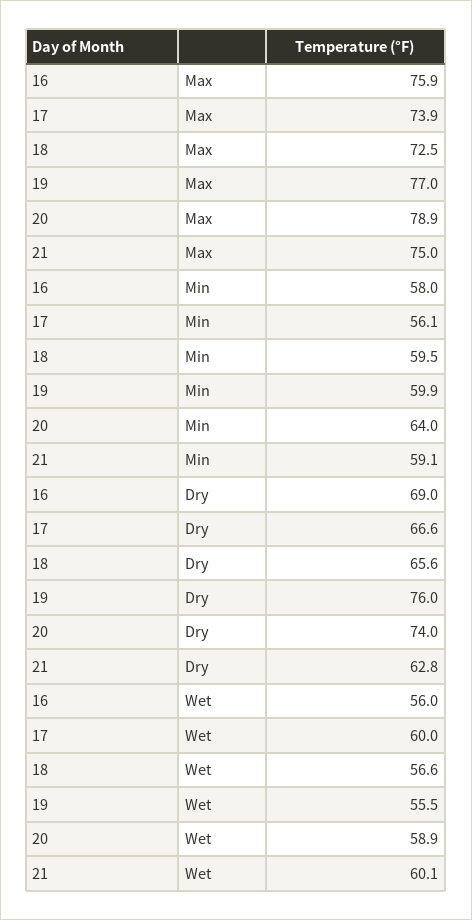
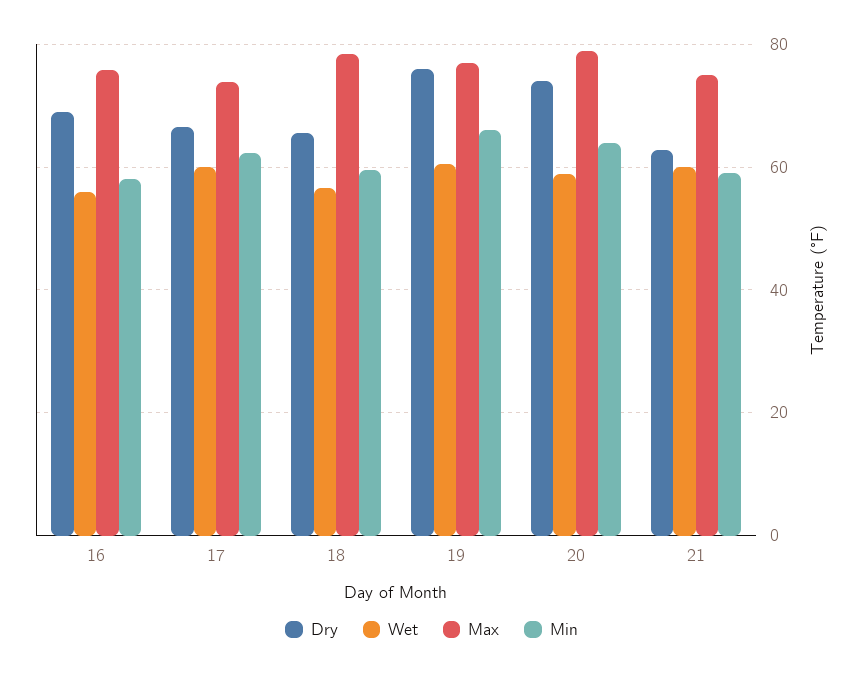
  {
    "Max": {
      "16": 75.9,
      "17": 73.9,
-     "18": 72.5,
+     "18": 78,
      "19": 77,
      "20": 78.9,
      "21": 75
    },
    "Min": {
      "16": 58,
-     "17": 56.1,
+     "17": 62,
      "18": 59.5,
-     "19": 59.9,
+     "19": 66,
      "20": 64,
      "21": 59.1
    },
    "Dry": {
      "16": 69,
      "17": 66.6,
      "18": 65.6,
      "19": 76,
      "20": 74,
      "21": 62.8
    },
    "Wet": {
      "16": 56,
      "17": 60,
      "18": 56.6,
-     "19": 55.5,
+     "19": 60,
      "20": 58.9,
      "21": 60.1
    }
  }

